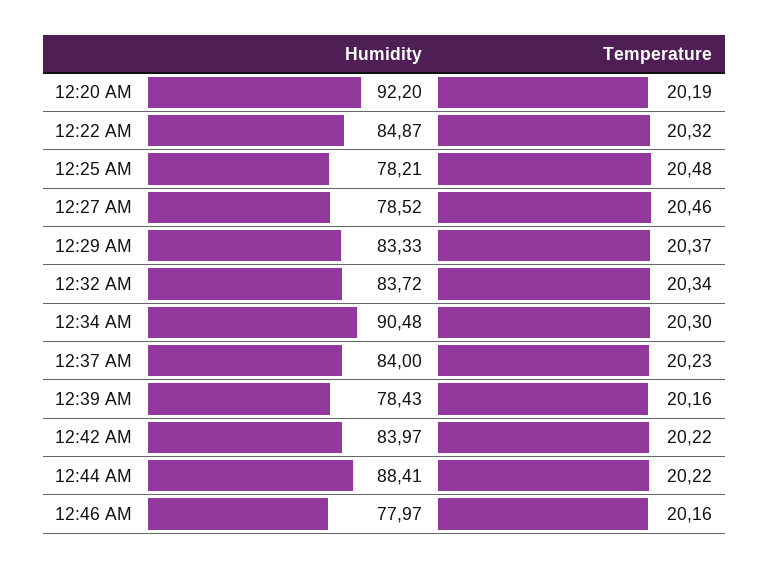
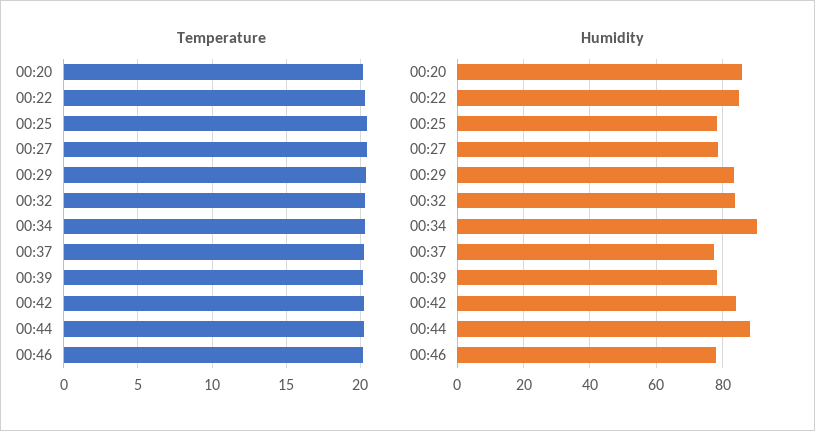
  {
    "Humidity": {
-     "12:20 AM": 92.2,
+     "12:20 AM": 86,
      "12:22 AM": 84.87,
      "12:25 AM": 78.21,
      "12:27 AM": 78.52,
      "12:29 AM": 83.33,
      "12:32 AM": 83.72,
      "12:34 AM": 90.48,
-     "12:37 AM": 84,
+     "12:37 AM": 78,
      "12:39 AM": 78.43,
      "12:42 AM": 83.97,
      "12:44 AM": 88.41,
      "12:46 AM": 77.97
    },
    "Temperature": {
      "12:20 AM": 20.19,
      "12:22 AM": 20.32,
      "12:25 AM": 20.48,
      "12:27 AM": 20.46,
      "12:29 AM": 20.37,
      "12:32 AM": 20.34,
      "12:34 AM": 20.3,
      "12:37 AM": 20.23,
      "12:39 AM": 20.16,
      "12:42 AM": 20.22,
      "12:44 AM": 20.22,
      "12:46 AM": 20.16
    }
  }

